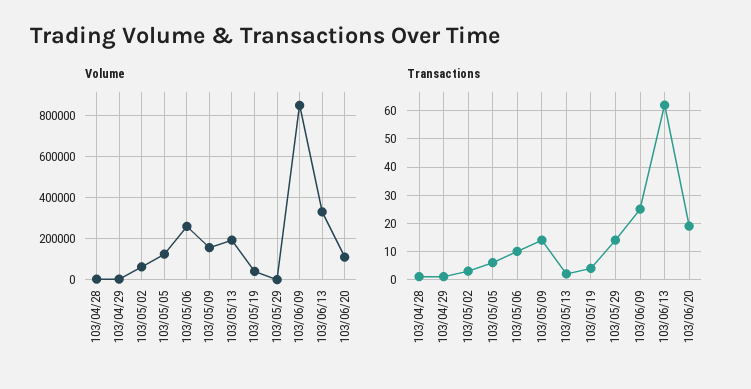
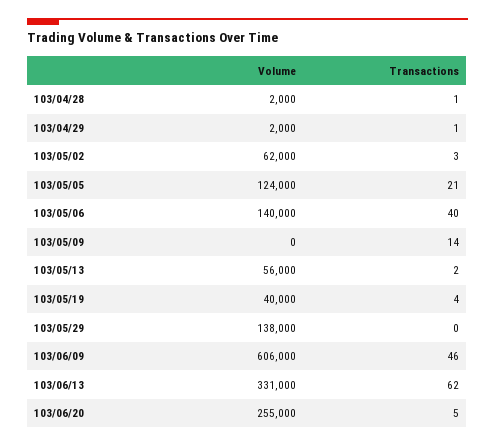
  {
    "Volume": {
      "103/04/28": 2000,
      "103/04/29": 2000,
      "103/05/02": 62000,
      "103/05/05": 124000,
-     "103/05/06": 250000,
+     "103/05/06": 140000,
-     "103/05/09": 150000,
+     "103/05/09": 0,
-     "103/05/13": 200000,
+     "103/05/13": 56000,
      "103/05/19": 40000,
-     "103/05/29": 0,
+     "103/05/29": 138000,
-     "103/06/09": 850000,
+     "103/06/09": 606000,
      "103/06/13": 331000,
-     "103/06/20": 100000
+     "103/06/20": 255000
    },
    "Transactions": {
      "103/04/28": 1,
      "103/04/29": 1,
      "103/05/02": 3,
-     "103/05/05": 5,
+     "103/05/05": 21,
-     "103/05/06": 10,
+     "103/05/06": 40,
      "103/05/09": 14,
      "103/05/13": 2,
      "103/05/19": 4,
-     "103/05/29": 15,
+     "103/05/29": 0,
-     "103/06/09": 25,
+     "103/06/09": 46,
      "103/06/13": 62,
-     "103/06/20": 20
+     "103/06/20": 5
    }
  }

